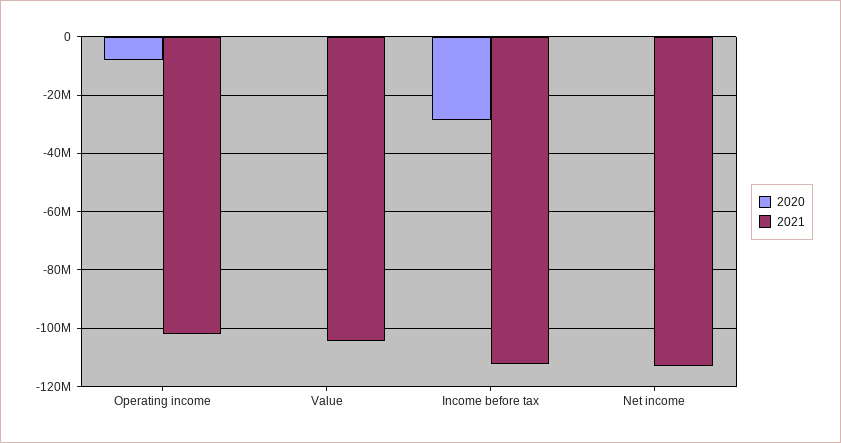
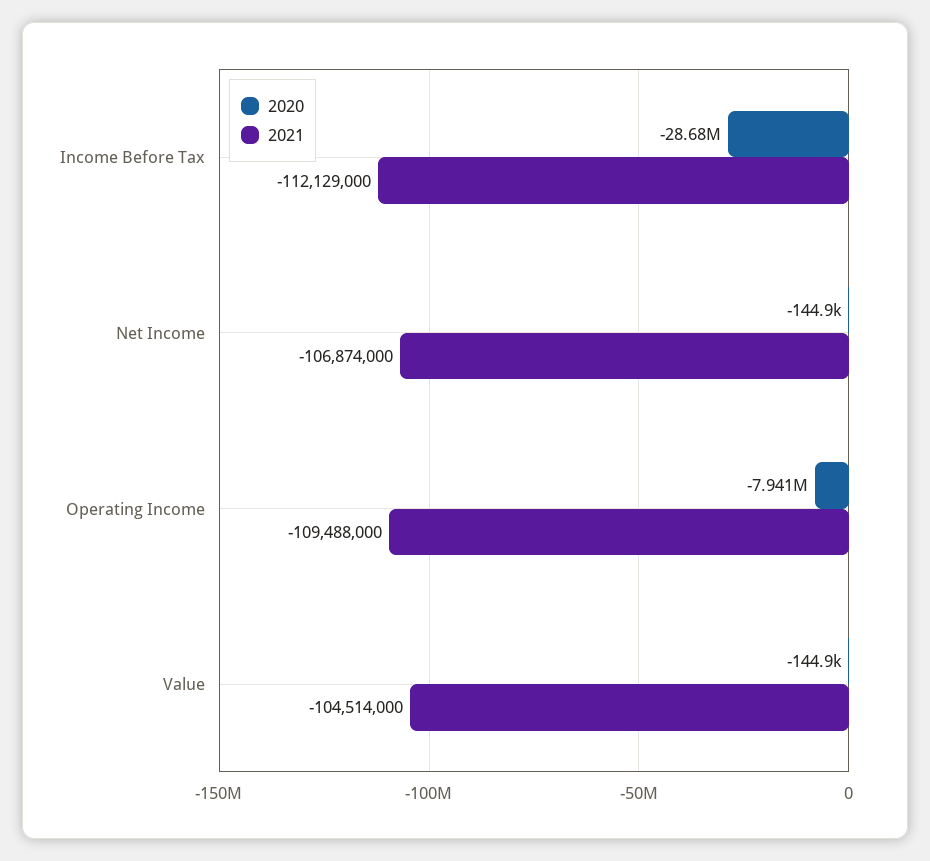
  {
    "2020": {
      "Operating income": -7941000,
      "Value": -144900,
      "Income before tax": -28680000,
      "Net income": -144900
    },
    "2021": {
-     "Operating income": -102500000,
+     "Operating income": -109488000,
      "Value": -104514000,
      "Income before tax": -112129000,
-     "Net income": -112500000
+     "Net income": -106874000
    }
  }

